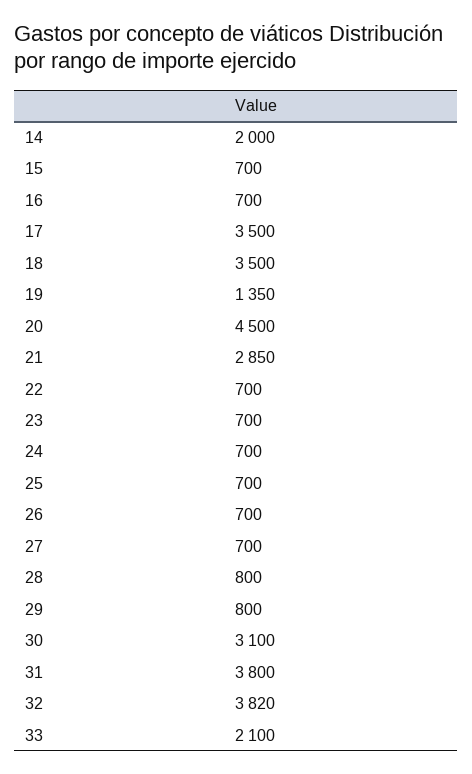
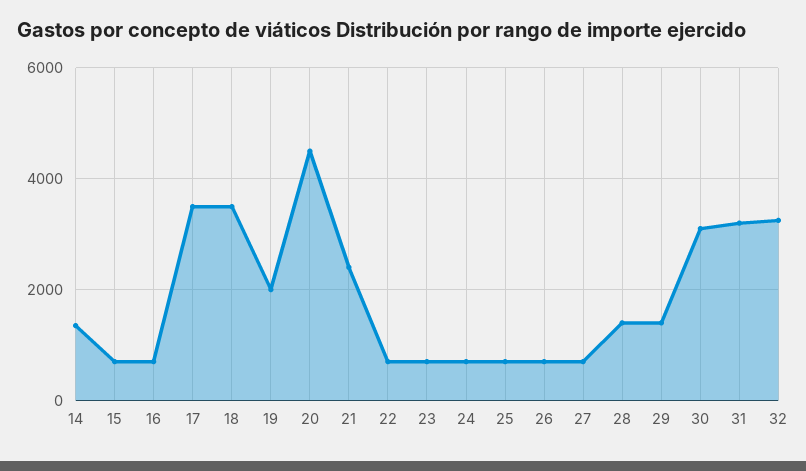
  {
-   "14": 2000,
+   "14": 1400,
    "15": 700,
    "16": 700,
    "17": 3500,
    "18": 3500,
-   "19": 1350,
+   "19": 2000,
    "20": 4500,
-   "21": 2850,
+   "21": 2400,
    "22": 700,
    "23": 700,
    "24": 700,
    "25": 700,
    "26": 700,
    "27": 700,
-   "28": 800,
+   "28": 1400,
-   "29": 800,
+   "29": 1400,
    "30": 3100,
-   "31": 3800,
+   "31": 3200,
-   "32": 3820,
+   "32": 3200
-   "33": 2100
  }

